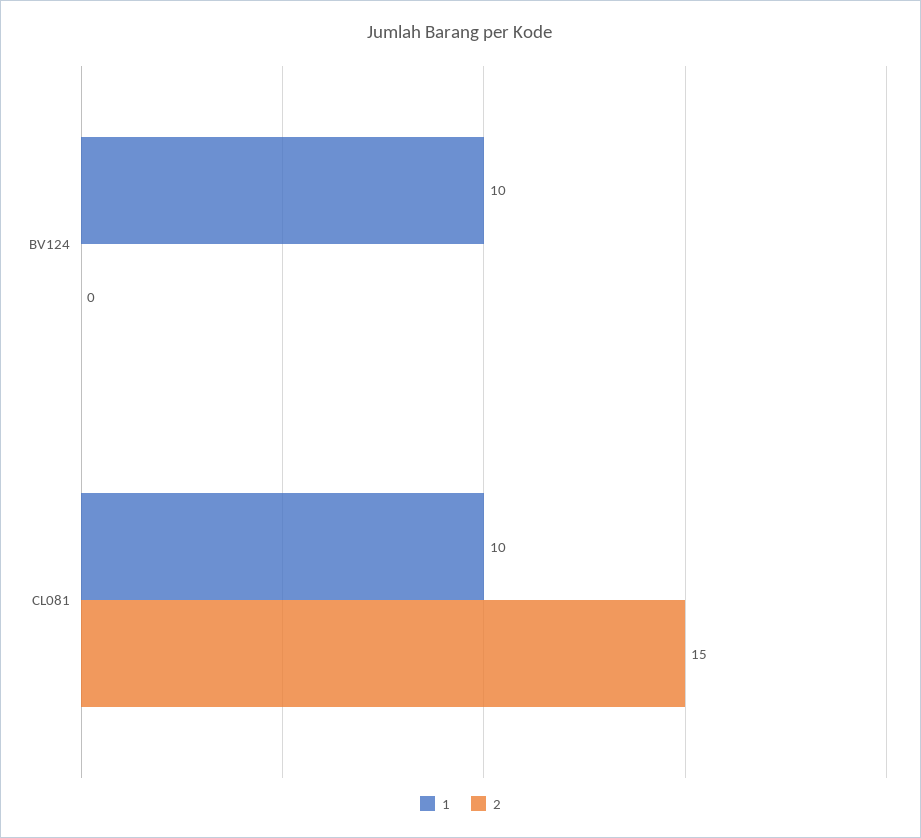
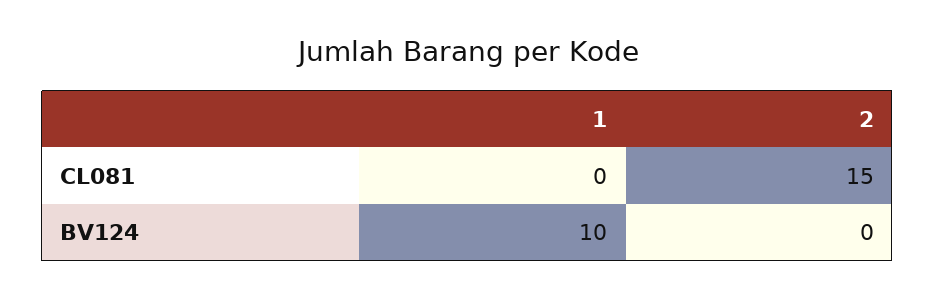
  {
    "1": {
      "BV124": 10,
-     "CL081": 10
+     "CL081": 0
    },
    "2": {
      "BV124": 0,
      "CL081": 15
    }
  }

